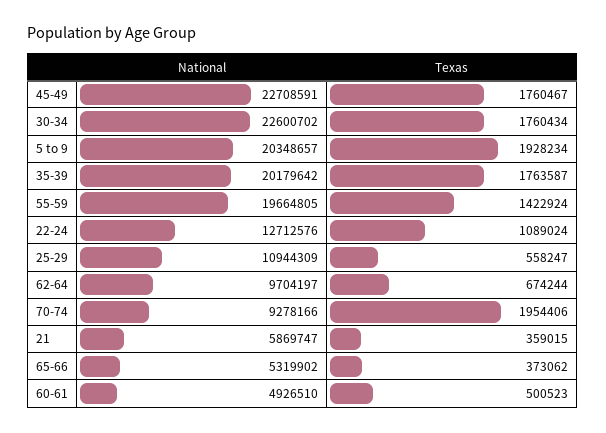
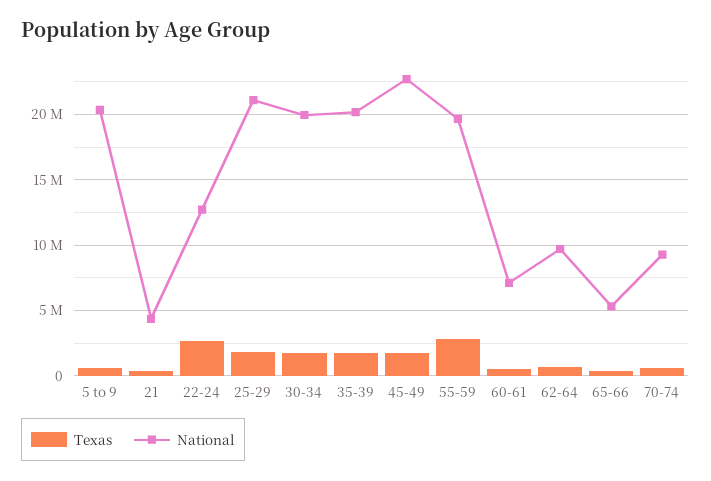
  {
    "National": {
      "45-49": 22708591,
-     "30-34": 22600702,
+     "30-34": 20000000,
      "5 to 9": 20348657,
      "35-39": 20179642,
      "55-59": 19664805,
      "22-24": 12712576,
-     "25-29": 10944309,
+     "25-29": 21000000,
      "62-64": 9704197,
      "70-74": 9278166,
-     "21": 5869747,
+     "21": 4500000,
      "65-66": 5319902,
-     "60-61": 4926510
+     "60-61": 7000000
    },
    "Texas": {
      "45-49": 1760467,
      "30-34": 1760434,
-     "5 to 9": 1928234,
+     "5 to 9": 500000,
      "35-39": 1763587,
-     "55-59": 1422924,
+     "55-59": 3000000,
-     "22-24": 1089024,
+     "22-24": 2500000,
-     "25-29": 558247,
+     "25-29": 2000000,
      "62-64": 674244,
-     "70-74": 1954406,
+     "70-74": 500000,
      "21": 359015,
      "65-66": 373062,
      "60-61": 500523
    }
  }

